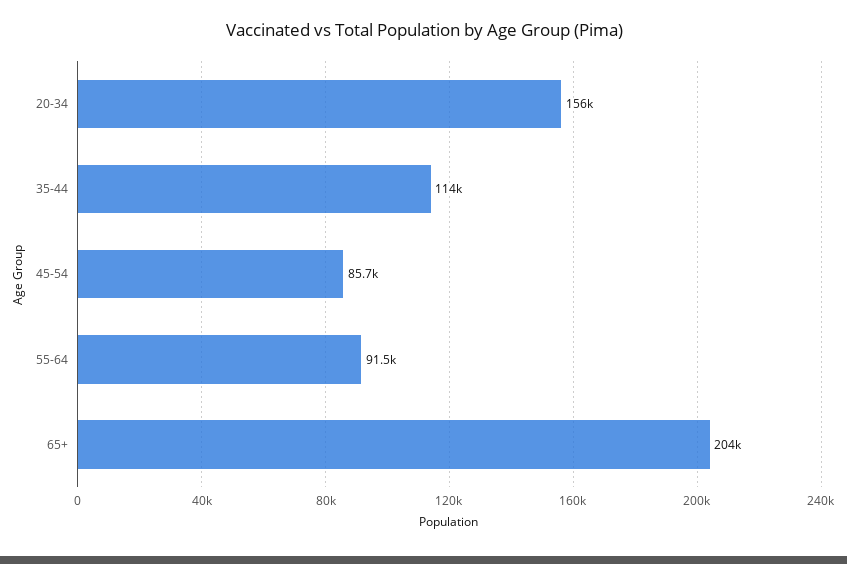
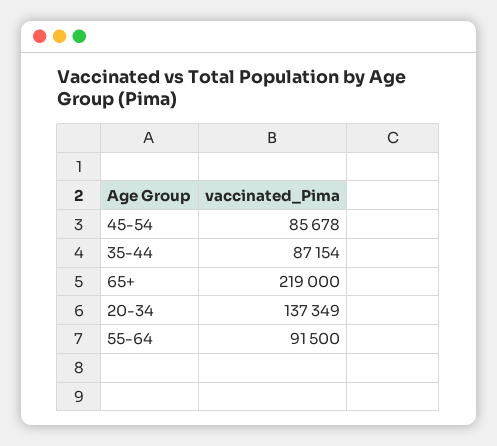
  {
-   "20-34": 156000,
+   "20-34": 137349,
-   "35-44": 114000,
+   "35-44": 87154,
    "45-54": 85678,
    "55-64": 91500,
-   "65+": 204000
+   "65+": 219000
  }

